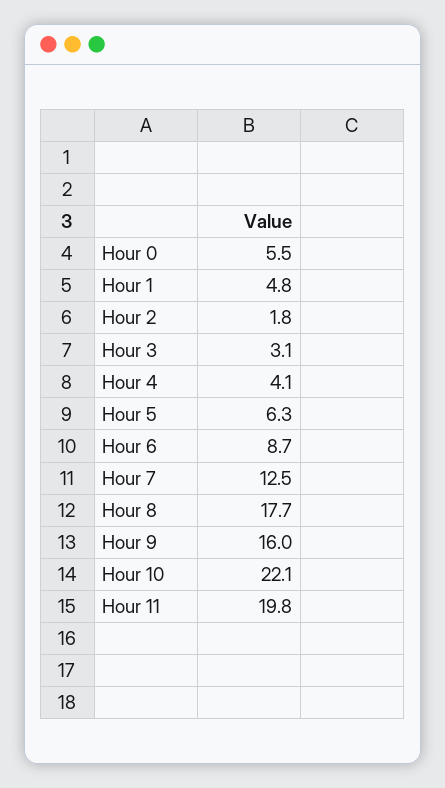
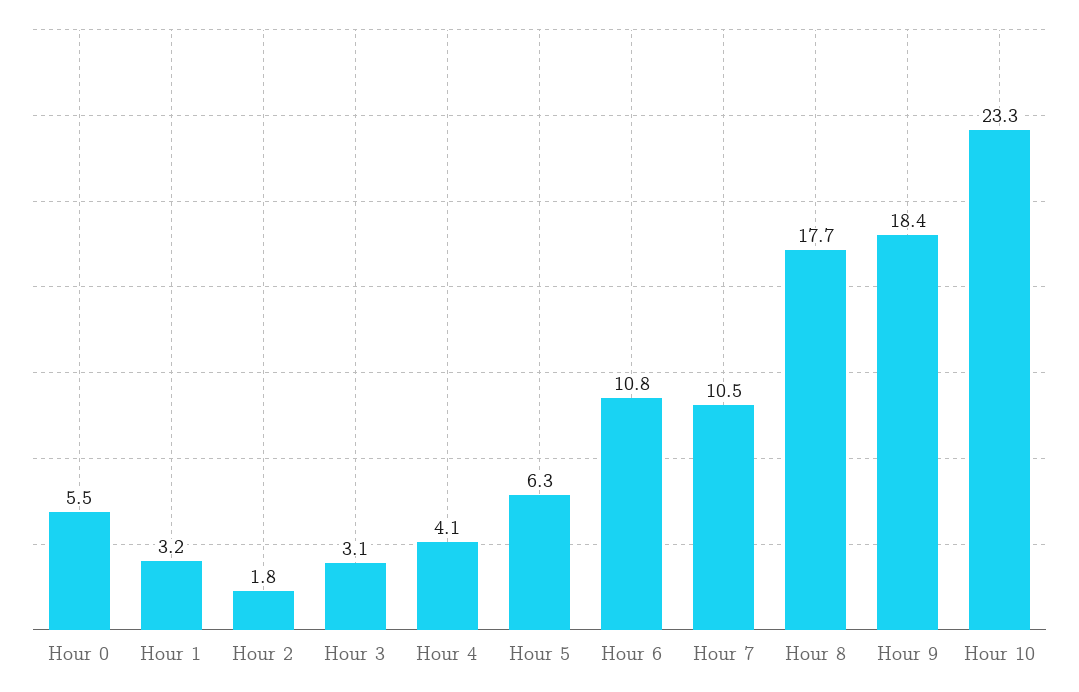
  {
    "Hour 0": 5.5,
-   "Hour 1": 4.8,
+   "Hour 1": 3.2,
    "Hour 2": 1.8,
    "Hour 3": 3.1,
    "Hour 4": 4.1,
    "Hour 5": 6.3,
-   "Hour 6": 8.7,
+   "Hour 6": 10.8,
-   "Hour 7": 12.5,
+   "Hour 7": 10.5,
    "Hour 8": 17.7,
-   "Hour 9": 16,
+   "Hour 9": 18.4,
-   "Hour 10": 22.1,
+   "Hour 10": 23.3
-   "Hour 11": 19.8
  }

